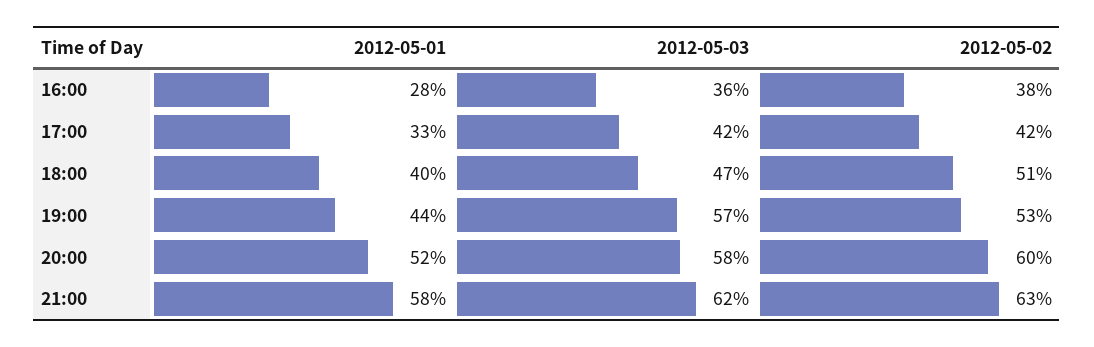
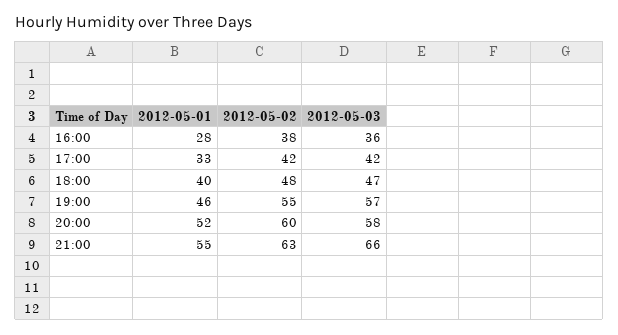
  {
    "2012-05-01": {
      "16:00": 28,
      "17:00": 33,
      "18:00": 40,
-     "19:00": 44,
+     "19:00": 46,
      "20:00": 52,
-     "21:00": 58
+     "21:00": 55
    },
    "2012-05-03": {
      "16:00": 36,
      "17:00": 42,
      "18:00": 47,
      "19:00": 57,
      "20:00": 58,
-     "21:00": 62
+     "21:00": 66
    },
    "2012-05-02": {
      "16:00": 38,
      "17:00": 42,
-     "18:00": 51,
+     "18:00": 48,
-     "19:00": 53,
+     "19:00": 55,
      "20:00": 60,
      "21:00": 63
    }
  }

